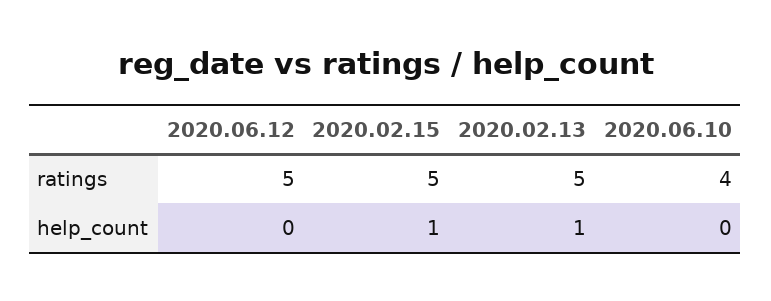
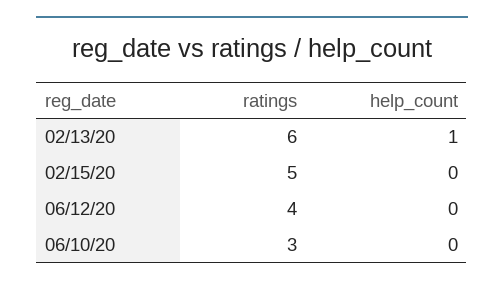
  {
    "2020.06.12": {
-     "ratings": 5,
+     "ratings": 4,
      "help_count": 0
    },
    "2020.02.15": {
      "ratings": 5,
-     "help_count": 1
+     "help_count": 0
    },
    "2020.02.13": {
-     "ratings": 5,
+     "ratings": 6,
      "help_count": 1
    },
    "2020.06.10": {
-     "ratings": 4,
+     "ratings": 3,
      "help_count": 0
    }
  }

